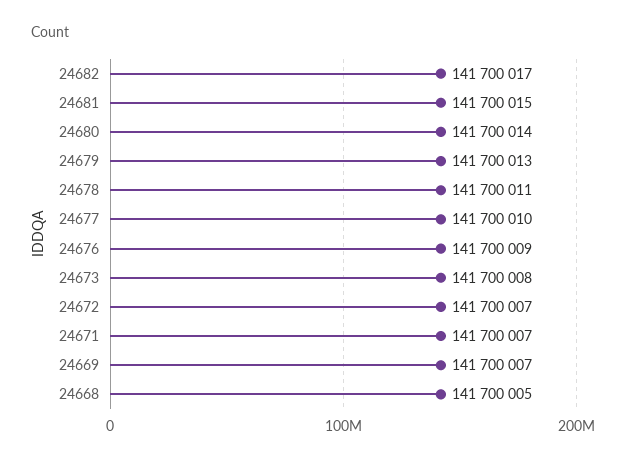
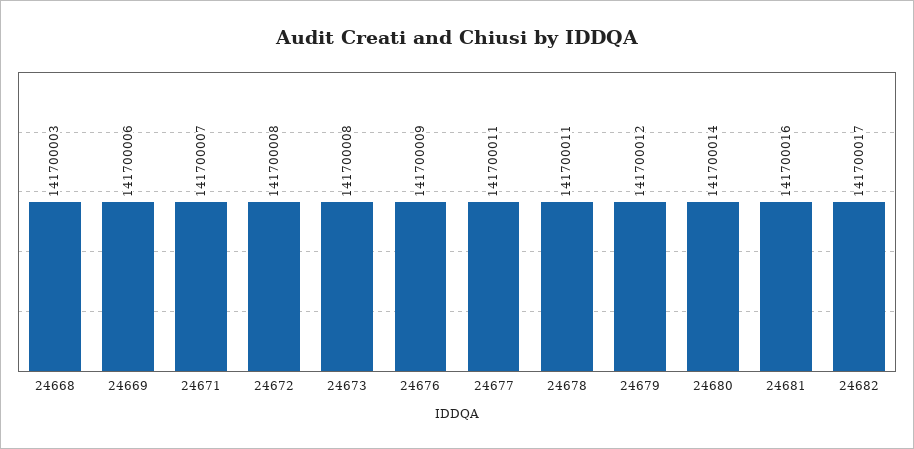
  {
    "24682": 141700017,
-   "24681": 141700015,
+   "24681": 141700016,
    "24680": 141700014,
-   "24679": 141700013,
+   "24679": 141700012,
    "24678": 141700011,
-   "24677": 141700010,
+   "24677": 141700011,
    "24676": 141700009,
    "24673": 141700008,
-   "24672": 141700007,
+   "24672": 141700008,
    "24671": 141700007,
-   "24669": 141700007,
+   "24669": 141700006,
-   "24668": 141700005
+   "24668": 141700003
  }

